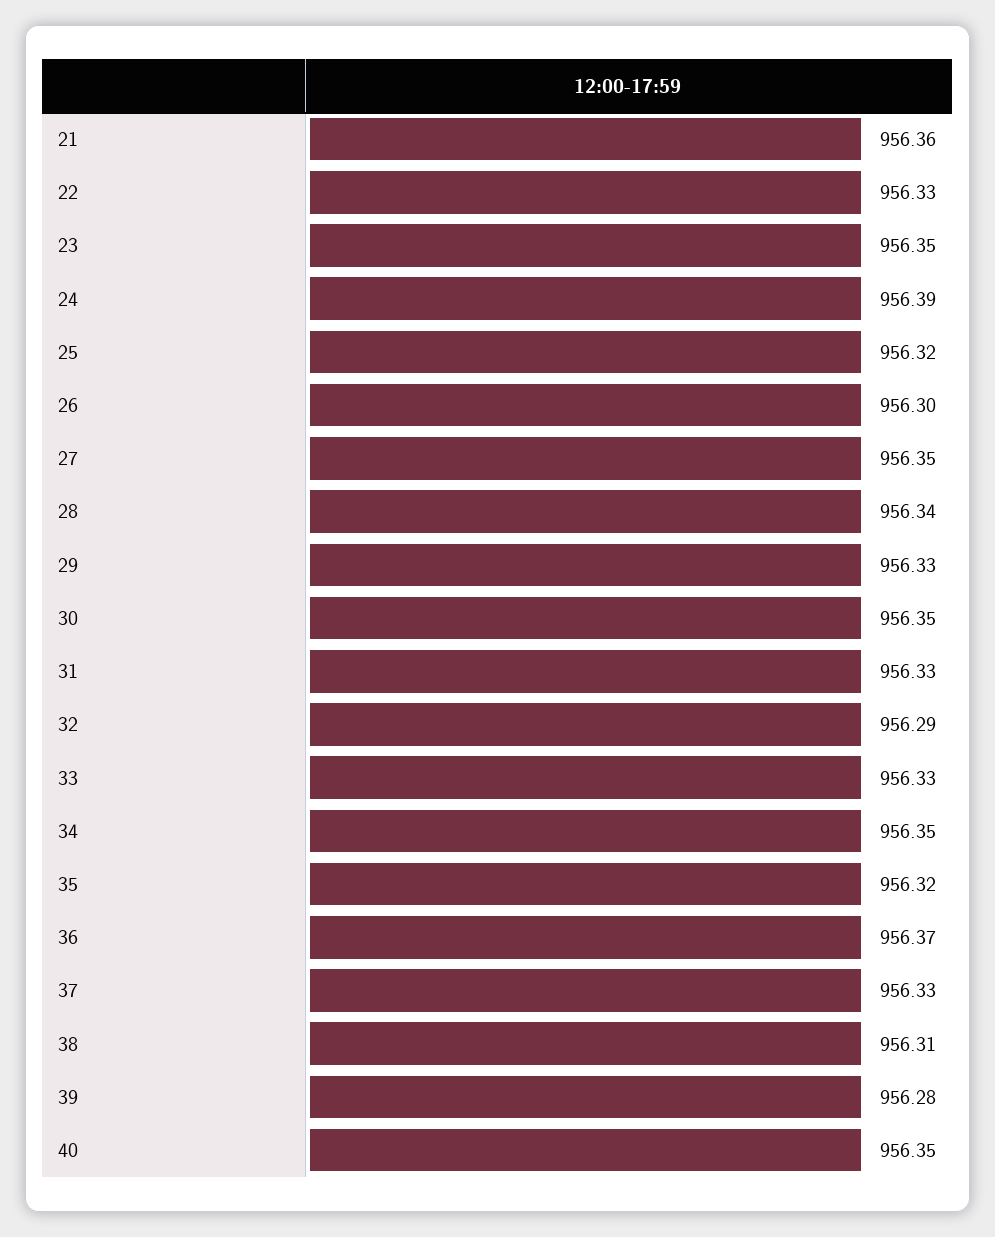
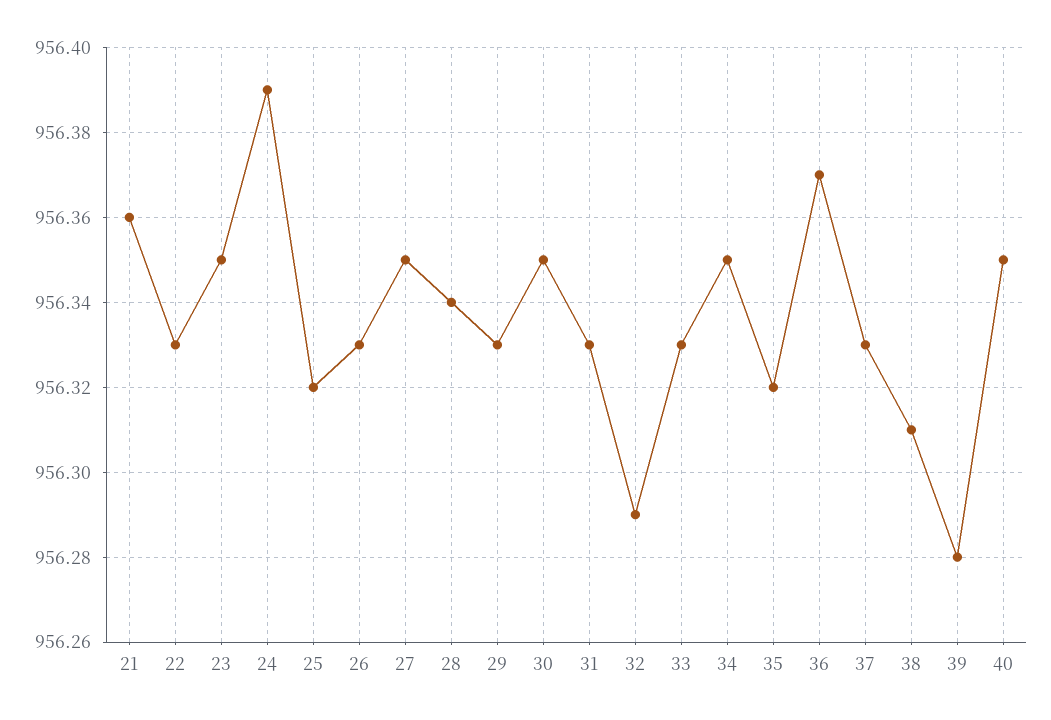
  {
    "21": 956.36,
    "22": 956.33,
    "23": 956.35,
    "24": 956.39,
    "25": 956.32,
-   "26": 956.3,
+   "26": 956.33,
    "27": 956.35,
    "28": 956.34,
    "29": 956.33,
    "30": 956.35,
    "31": 956.33,
    "32": 956.29,
    "33": 956.33,
    "34": 956.35,
    "35": 956.32,
    "36": 956.37,
    "37": 956.33,
    "38": 956.31,
    "39": 956.28,
    "40": 956.35
  }

